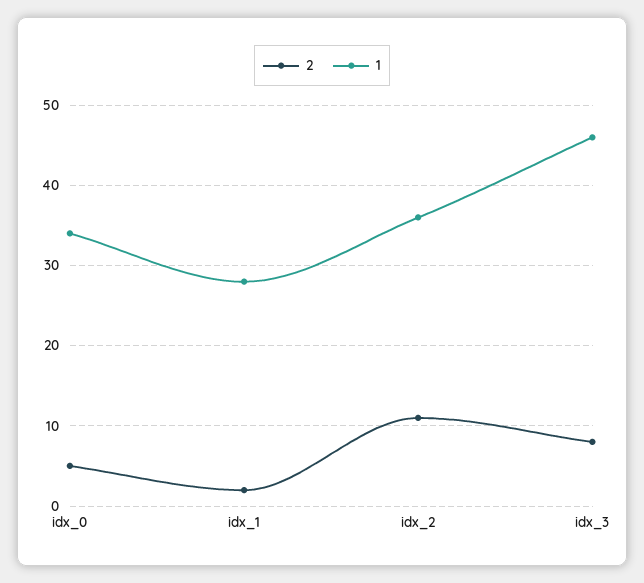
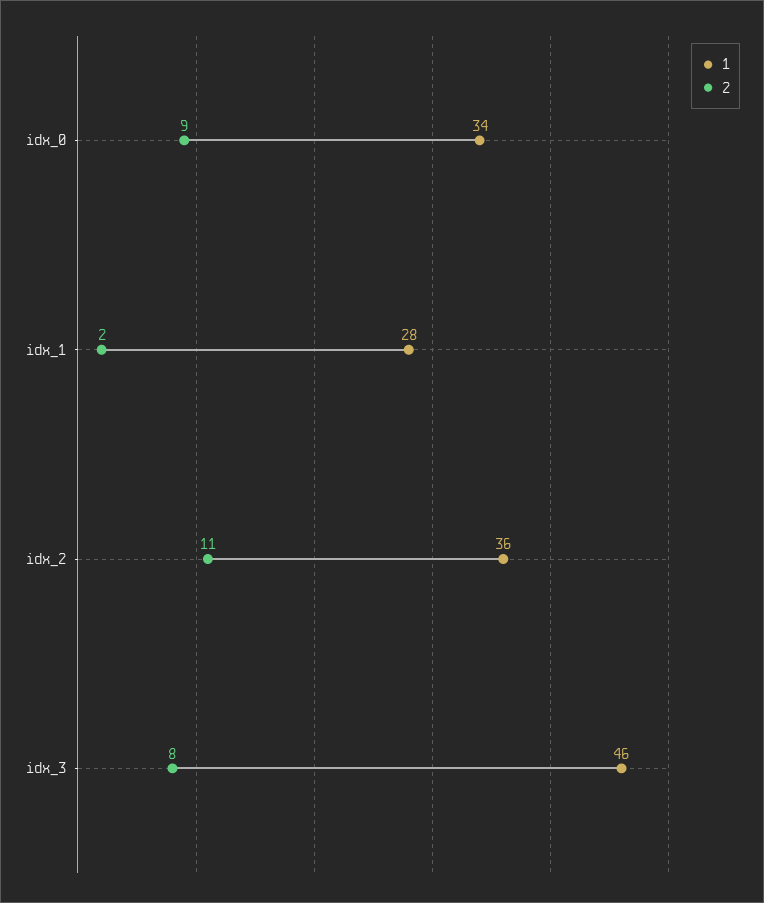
  {
    "2": {
-     "idx_0": 5,
+     "idx_0": 9,
      "idx_1": 2,
      "idx_2": 11,
      "idx_3": 8
    },
    "1": {
      "idx_0": 34,
      "idx_1": 28,
      "idx_2": 36,
      "idx_3": 46
    }
  }

